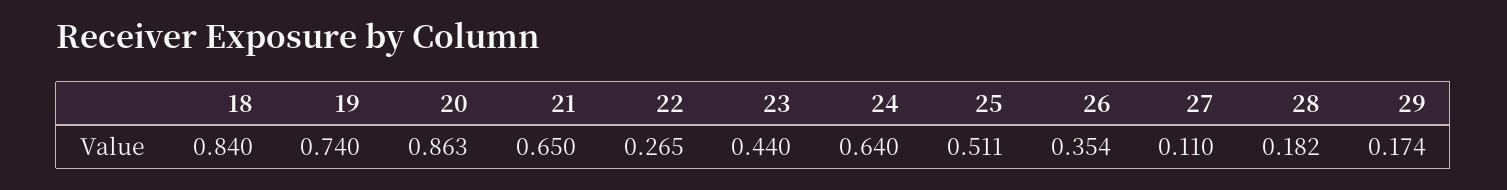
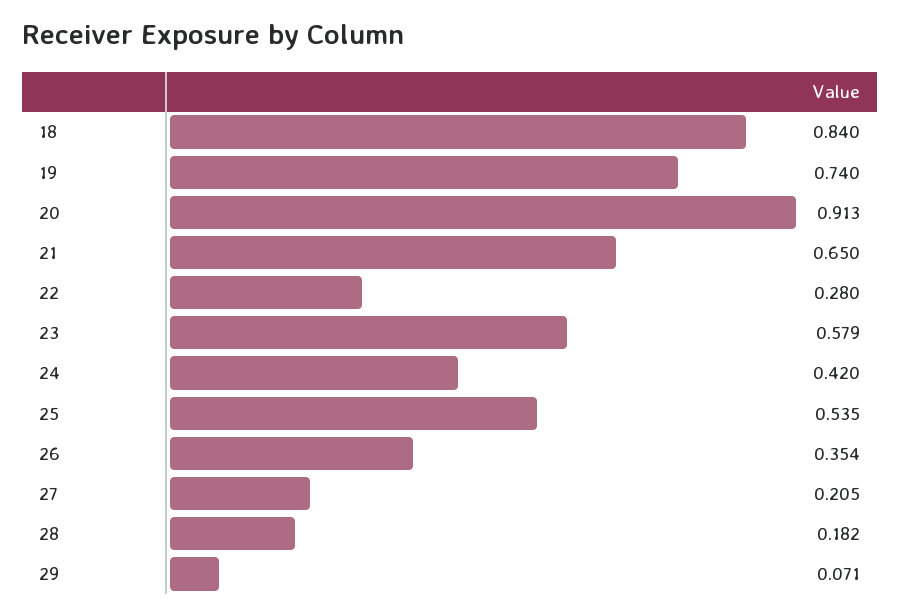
  {
    "18": 0.84,
    "19": 0.74,
-   "20": 0.863,
+   "20": 0.913,
    "21": 0.65,
-   "22": 0.265,
+   "22": 0.28,
-   "23": 0.44,
+   "23": 0.579,
-   "24": 0.64,
+   "24": 0.42,
-   "25": 0.511,
+   "25": 0.535,
    "26": 0.354,
-   "27": 0.11,
+   "27": 0.205,
    "28": 0.182,
-   "29": 0.174
+   "29": 0.071
  }

